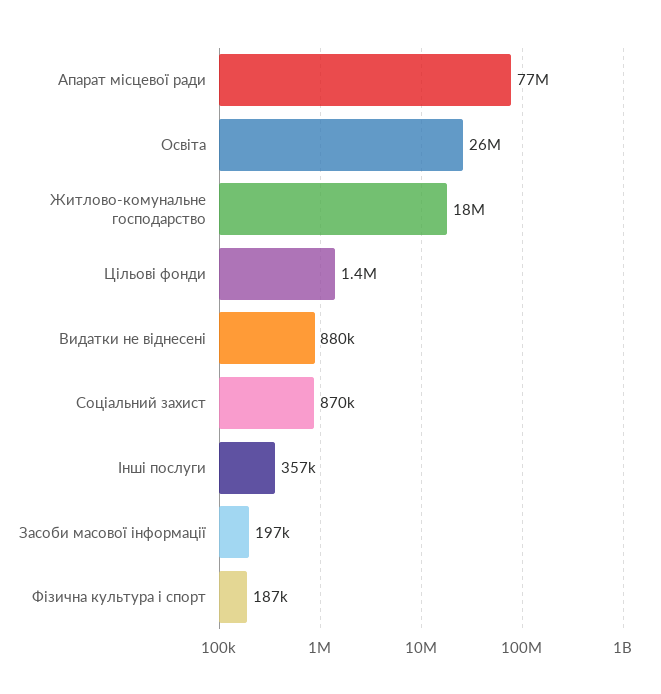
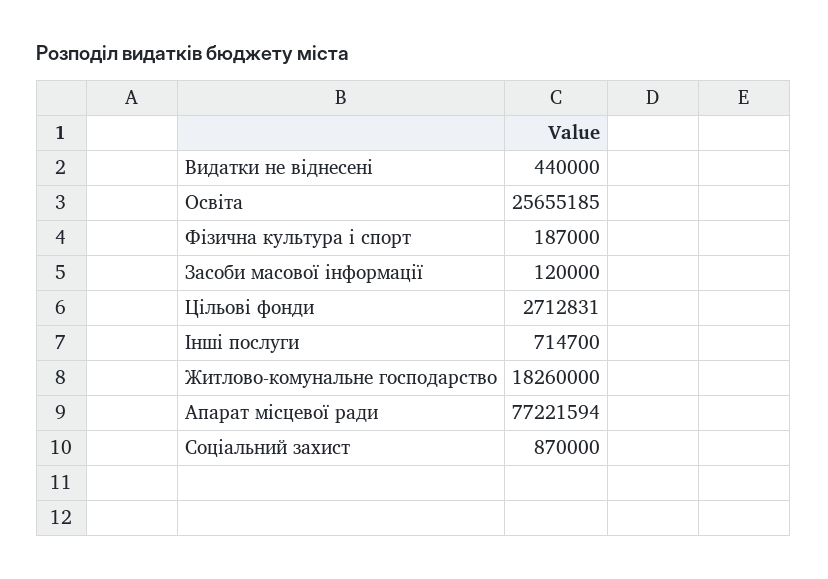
  {
    "Апарат місцевої ради": 77221594,
    "Освіта": 25655185,
    "Житлово-комунальне господарство": 18260000,
-   "Цільові фонди": 1400000,
+   "Цільові фонди": 2712831,
-   "Видатки не віднесені": 880000,
+   "Видатки не віднесені": 440000,
    "Соціальний захист": 870000,
-   "Інші послуги": 357000,
+   "Інші послуги": 714700,
-   "Засоби масової інформації": 197000,
+   "Засоби масової інформації": 120000,
    "Фізична культура і спорт": 187000
  }

